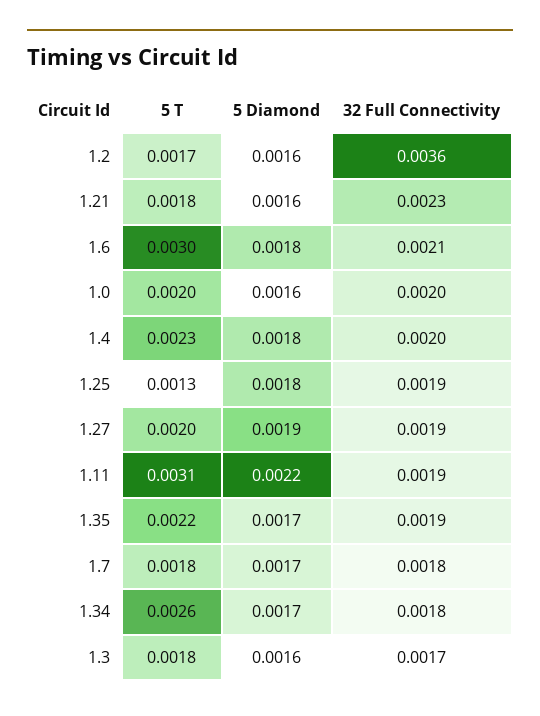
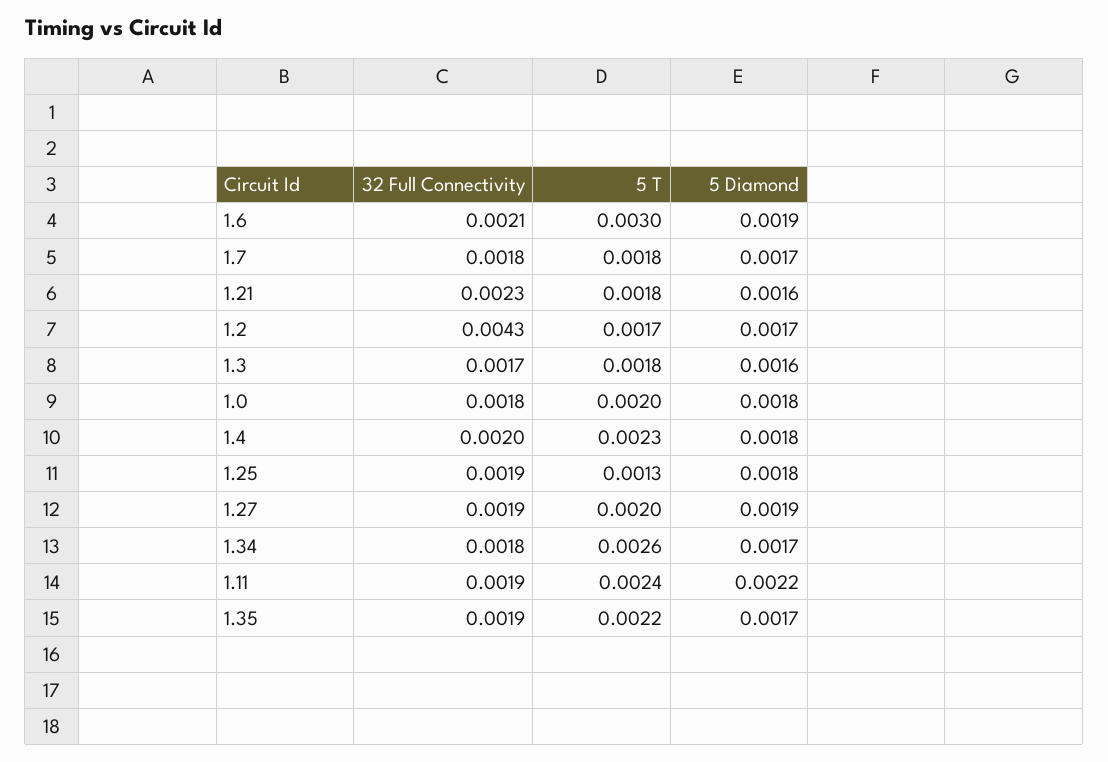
  {
    "5 T": {
      "1.2": 0.0017,
      "1.21": 0.0018,
      "1.6": 0.003,
      "1.0": 0.002,
      "1.4": 0.0023,
      "1.25": 0.0013,
      "1.27": 0.002,
-     "1.11": 0.0031,
+     "1.11": 0.0024,
      "1.35": 0.0022,
      "1.7": 0.0018,
      "1.34": 0.0026,
      "1.3": 0.0018
    },
    "5 Diamond": {
-     "1.2": 0.0016,
+     "1.2": 0.0017,
      "1.21": 0.0016,
-     "1.6": 0.0018,
+     "1.6": 0.0019,
-     "1.0": 0.0016,
+     "1.0": 0.0018,
      "1.4": 0.0018,
      "1.25": 0.0018,
      "1.27": 0.0019,
      "1.11": 0.0022,
      "1.35": 0.0017,
      "1.7": 0.0017,
      "1.34": 0.0017,
      "1.3": 0.0016
    },
    "32 Full Connectivity": {
-     "1.2": 0.0036,
+     "1.2": 0.0043,
      "1.21": 0.0023,
      "1.6": 0.0021,
-     "1.0": 0.002,
+     "1.0": 0.0018,
      "1.4": 0.002,
      "1.25": 0.0019,
      "1.27": 0.0019,
      "1.11": 0.0019,
      "1.35": 0.0019,
      "1.7": 0.0018,
      "1.34": 0.0018,
      "1.3": 0.0017
    }
  }

